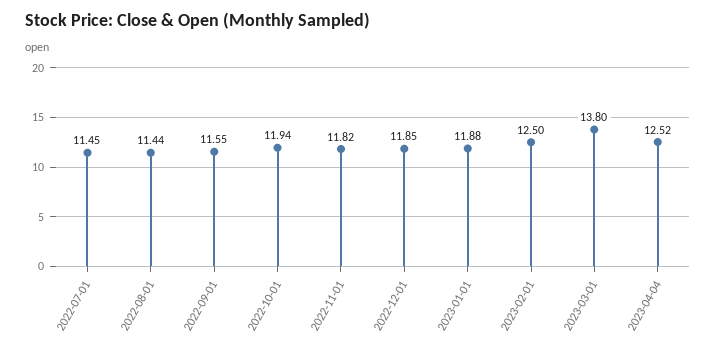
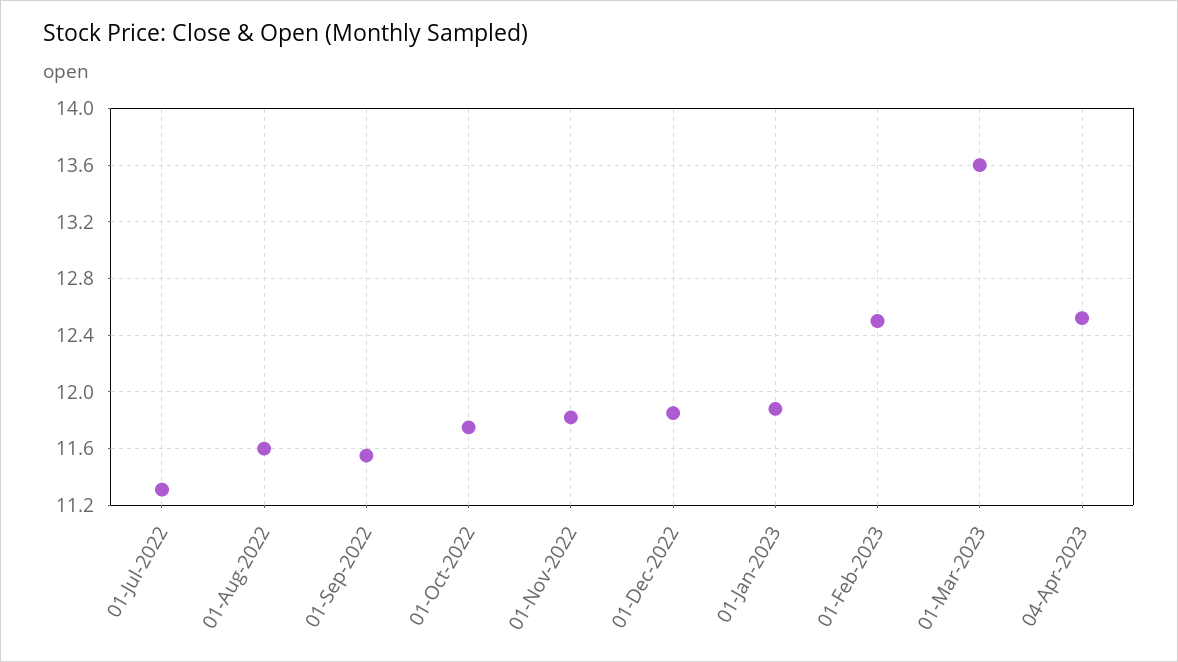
  {
-   "2022-07-01": 11.45,
+   "2022-07-01": 11.3,
-   "2022-08-01": 11.44,
+   "2022-08-01": 11.6,
    "2022-09-01": 11.55,
-   "2022-10-01": 11.94,
+   "2022-10-01": 11.75,
    "2022-11-01": 11.82,
    "2022-12-01": 11.85,
    "2023-01-01": 11.88,
    "2023-02-01": 12.5,
-   "2023-03-01": 13.8,
+   "2023-03-01": 13.6,
    "2023-04-04": 12.52
  }

